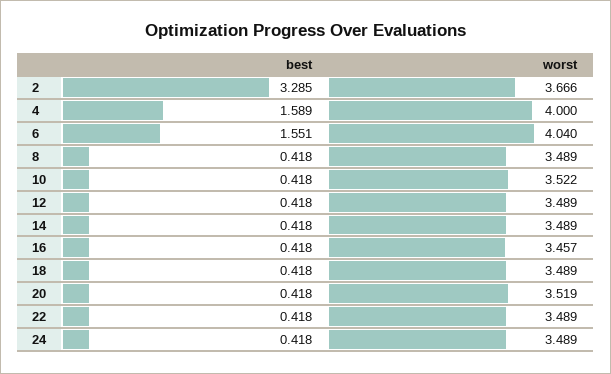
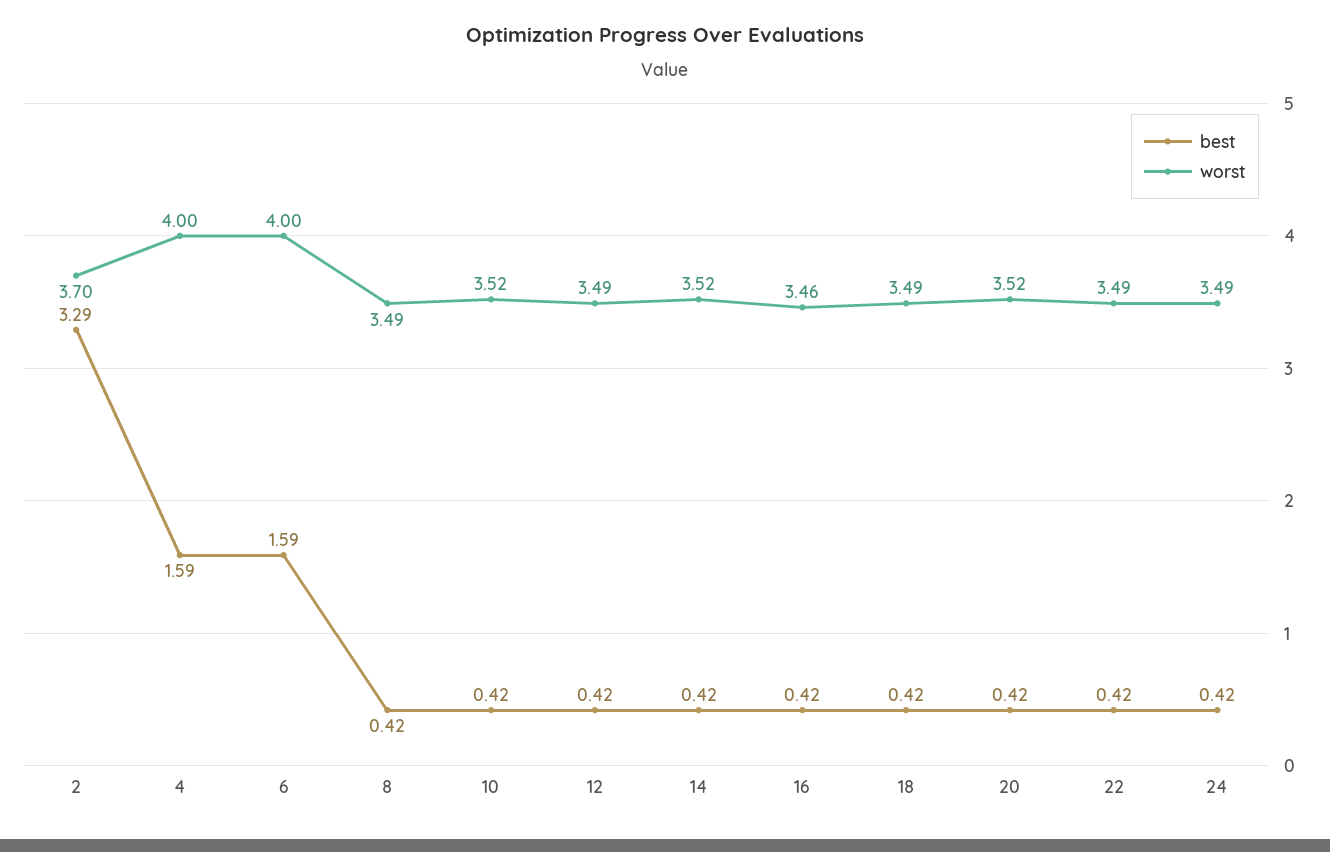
  {
    "best": {
      "2": 3.285,
      "4": 1.589,
-     "6": 1.551,
+     "6": 1.59,
      "8": 0.418,
      "10": 0.418,
      "12": 0.418,
      "14": 0.418,
      "16": 0.418,
      "18": 0.418,
      "20": 0.418,
      "22": 0.418,
      "24": 0.418
    },
    "worst": {
-     "2": 3.666,
+     "2": 3.7,
      "4": 4,
-     "6": 4.04,
+     "6": 4,
      "8": 3.489,
      "10": 3.522,
      "12": 3.489,
-     "14": 3.489,
+     "14": 3.52,
      "16": 3.457,
      "18": 3.489,
      "20": 3.519,
      "22": 3.489,
      "24": 3.489
    }
  }

